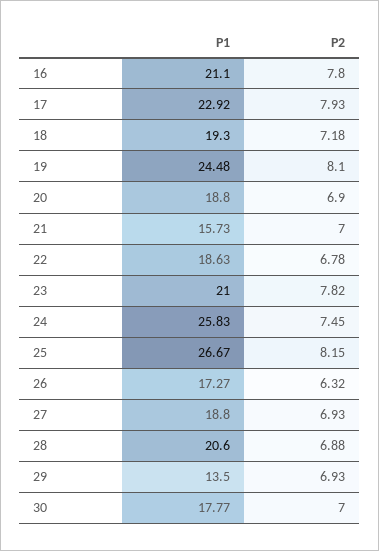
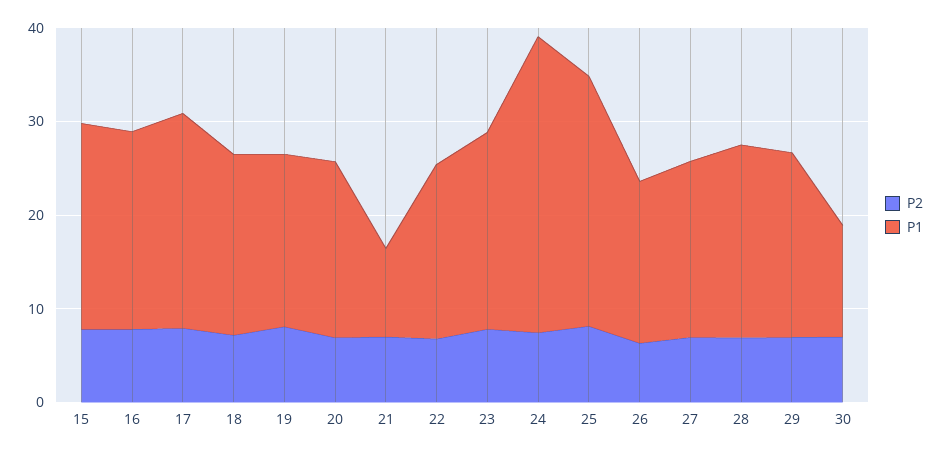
  {
    "P1": {
      "16": 21.1,
      "17": 22.92,
      "18": 19.3,
-     "19": 24.48,
+     "19": 18,
      "20": 18.8,
-     "21": 15.73,
+     "21": 10,
      "22": 18.63,
      "23": 21,
-     "24": 25.83,
+     "24": 32,
      "25": 26.67,
      "26": 17.27,
      "27": 18.8,
      "28": 20.6,
-     "29": 13.5,
+     "29": 20,
-     "30": 17.77
+     "30": 12,
+     "15": 22
    },
    "P2": {
      "16": 7.8,
      "17": 7.93,
      "18": 7.18,
      "19": 8.1,
      "20": 6.9,
      "21": 7,
      "22": 6.78,
      "23": 7.82,
      "24": 7.45,
      "25": 8.15,
      "26": 6.32,
      "27": 6.93,
      "28": 6.88,
      "29": 6.93,
-     "30": 7
+     "30": 7,
+     "15": 8
    }
  }

